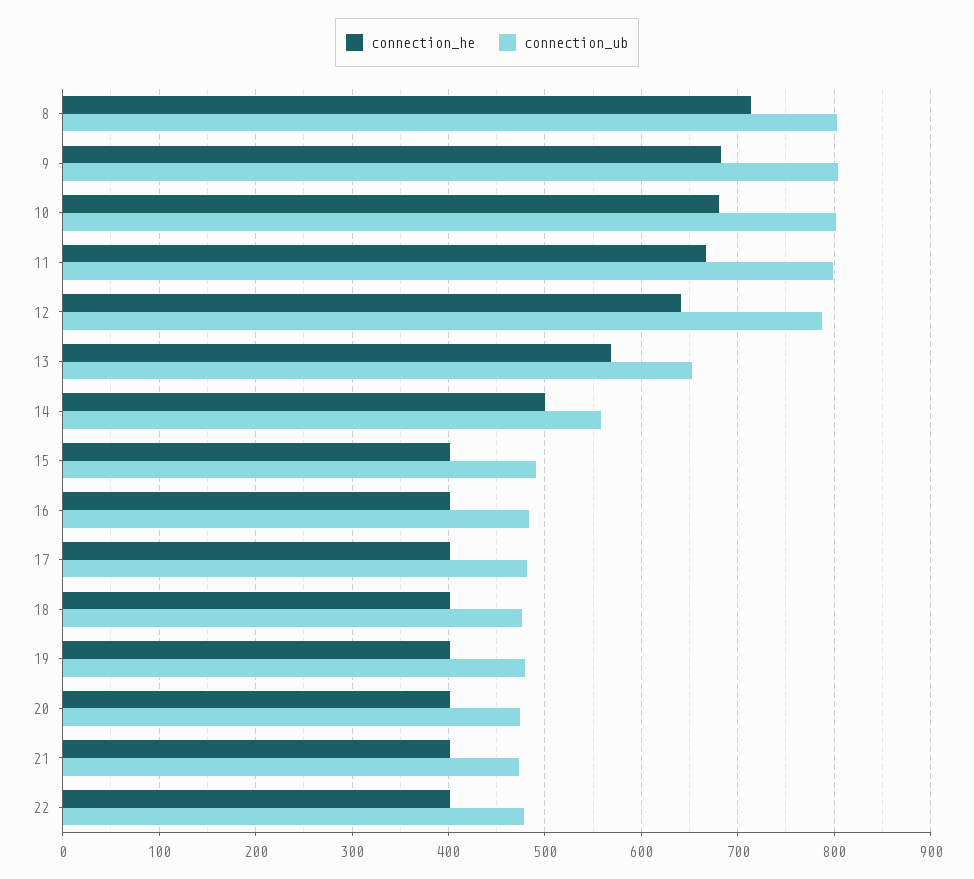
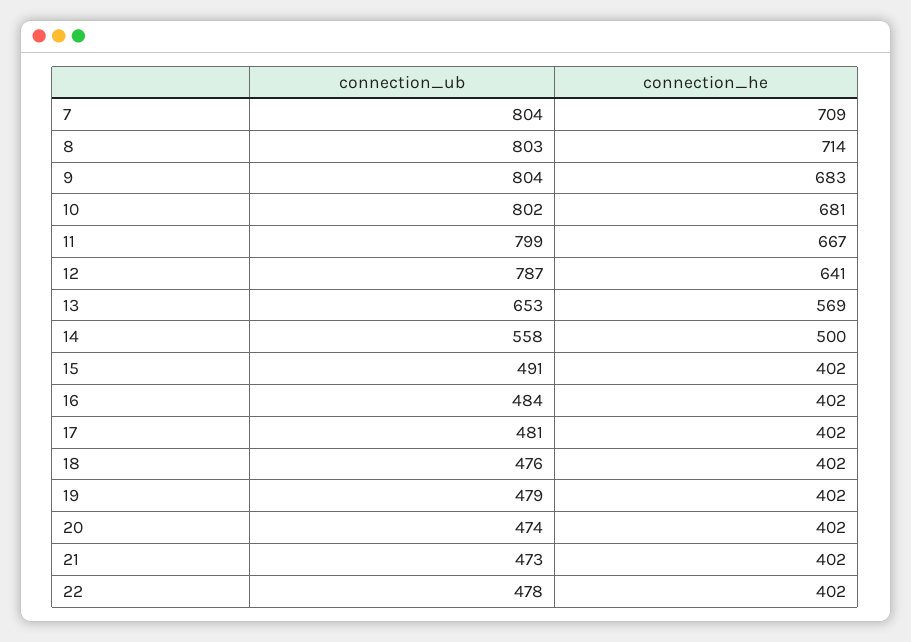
  {
    "connection_he": {
      "8": 714,
      "9": 683,
      "10": 681,
      "11": 667,
      "12": 641,
      "13": 569,
      "14": 500,
      "15": 402,
      "16": 402,
      "17": 402,
      "18": 402,
      "19": 402,
      "20": 402,
      "21": 402,
-     "22": 402
+     "22": 402,
+     "7": 709
    },
    "connection_ub": {
      "8": 803,
      "9": 804,
      "10": 802,
      "11": 799,
      "12": 787,
      "13": 653,
      "14": 558,
      "15": 491,
      "16": 484,
      "17": 481,
      "18": 476,
      "19": 479,
      "20": 474,
      "21": 473,
-     "22": 478
+     "22": 478,
+     "7": 804
    }
  }

